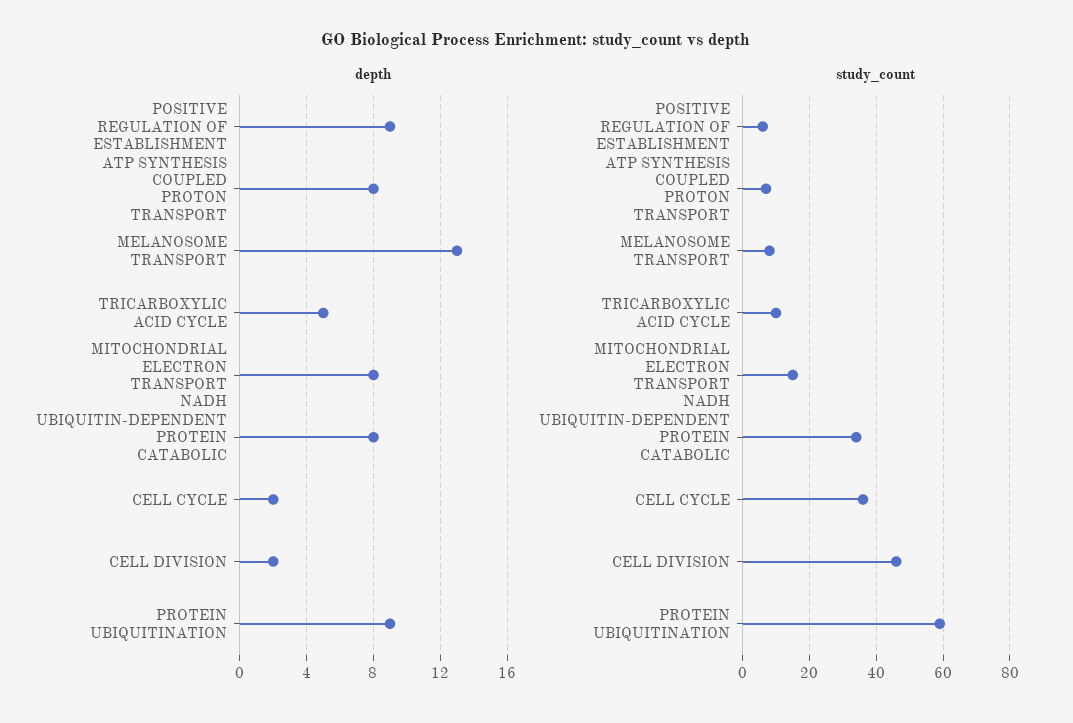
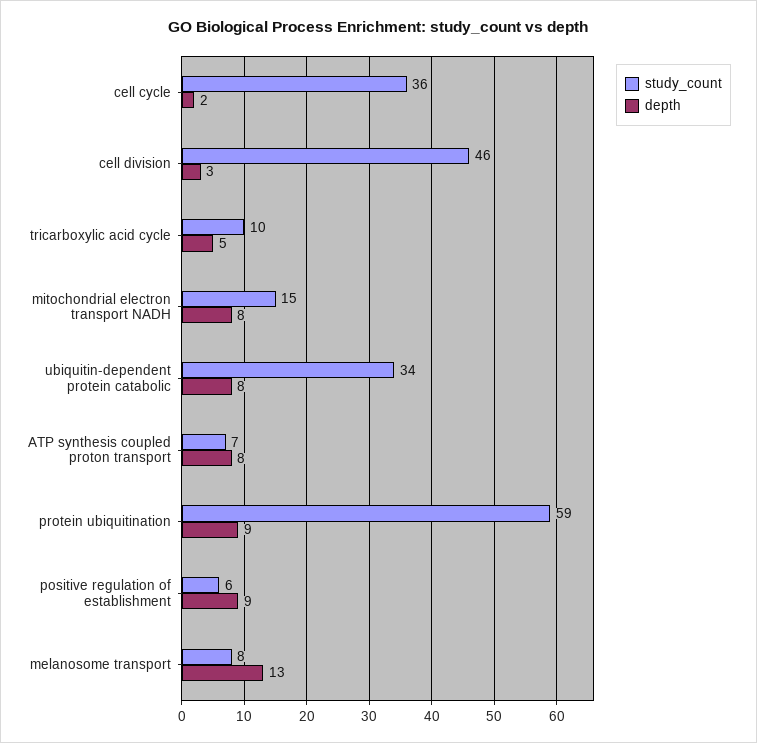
  {
    "depth": {
      "POSITIVE REGULATION OF ESTABLISHMENT": 9,
      "ATP SYNTHESIS COUPLED PROTON TRANSPORT": 8,
      "MELANOSOME TRANSPORT": 13,
      "TRICARBOXYLIC ACID CYCLE": 5,
      "MITOCHONDRIAL ELECTRON TRANSPORT NADH": 8,
      "UBIQUITIN-DEPENDENT PROTEIN CATABOLIC": 8,
      "CELL CYCLE": 2,
-     "CELL DIVISION": 2,
+     "CELL DIVISION": 3,
      "PROTEIN UBIQUITINATION": 9
    },
    "study_count": {
      "POSITIVE REGULATION OF ESTABLISHMENT": 6,
      "ATP SYNTHESIS COUPLED PROTON TRANSPORT": 7,
      "MELANOSOME TRANSPORT": 8,
      "TRICARBOXYLIC ACID CYCLE": 10,
      "MITOCHONDRIAL ELECTRON TRANSPORT NADH": 15,
      "UBIQUITIN-DEPENDENT PROTEIN CATABOLIC": 34,
      "CELL CYCLE": 36,
      "CELL DIVISION": 46,
      "PROTEIN UBIQUITINATION": 59
    }
  }

